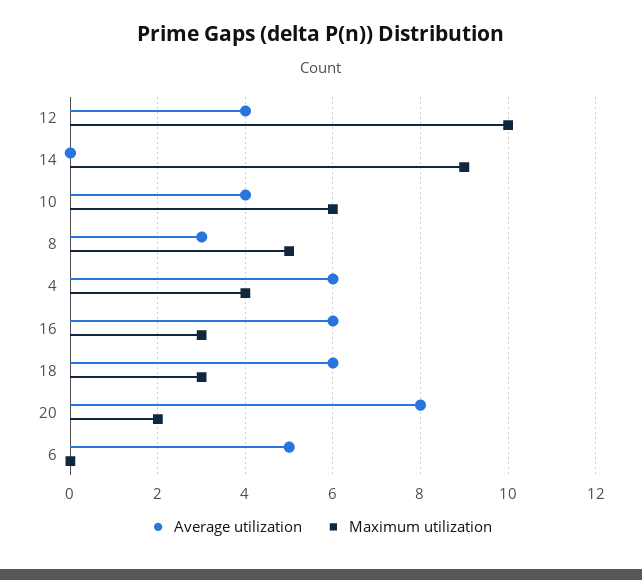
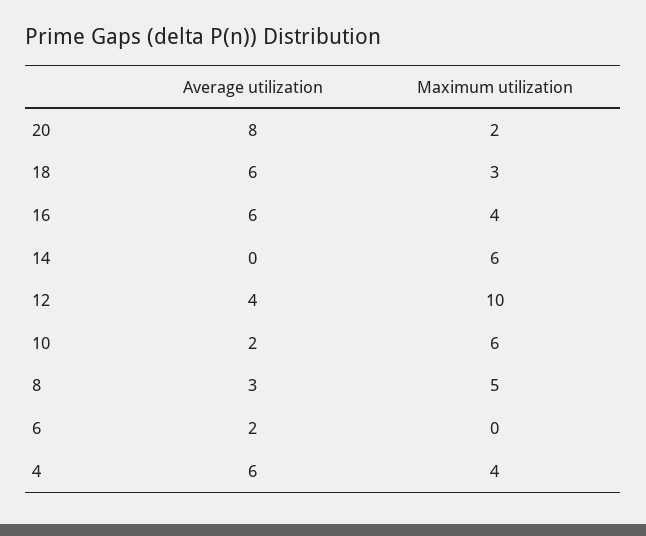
  {
    "Average utilization": {
      "12": 4,
      "14": 0,
-     "10": 4,
+     "10": 2,
      "8": 3,
      "4": 6,
      "16": 6,
      "18": 6,
      "20": 8,
-     "6": 5
+     "6": 2
    },
    "Maximum utilization": {
      "12": 10,
-     "14": 9,
+     "14": 6,
      "10": 6,
      "8": 5,
      "4": 4,
-     "16": 3,
+     "16": 4,
      "18": 3,
      "20": 2,
      "6": 0
    }
  }

